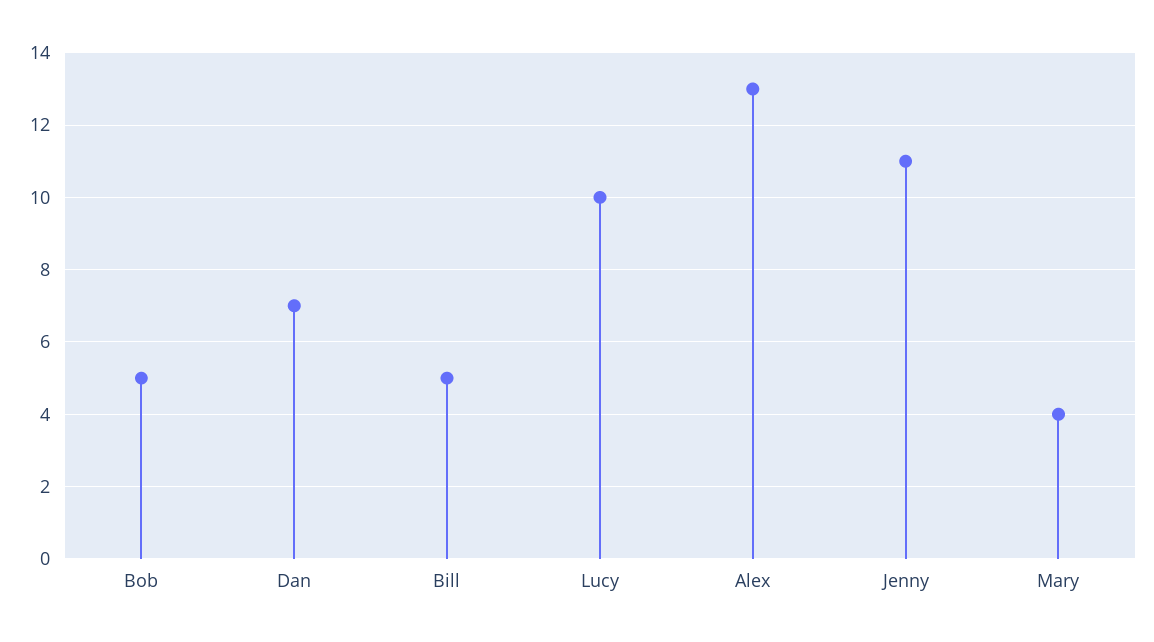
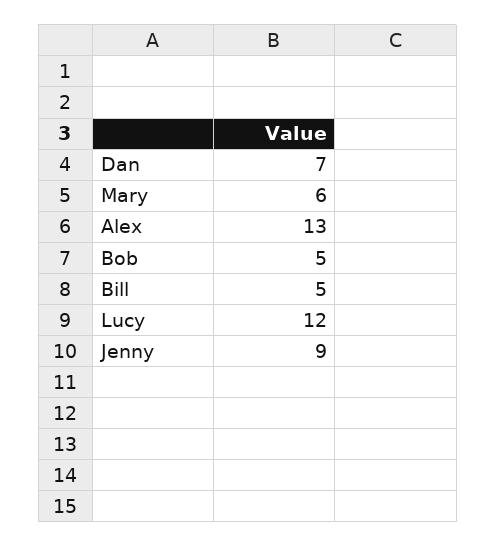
  {
    "Bob": 5,
    "Dan": 7,
    "Bill": 5,
-   "Lucy": 10,
+   "Lucy": 12,
    "Alex": 13,
-   "Jenny": 11,
+   "Jenny": 9,
-   "Mary": 4
+   "Mary": 6
  }

